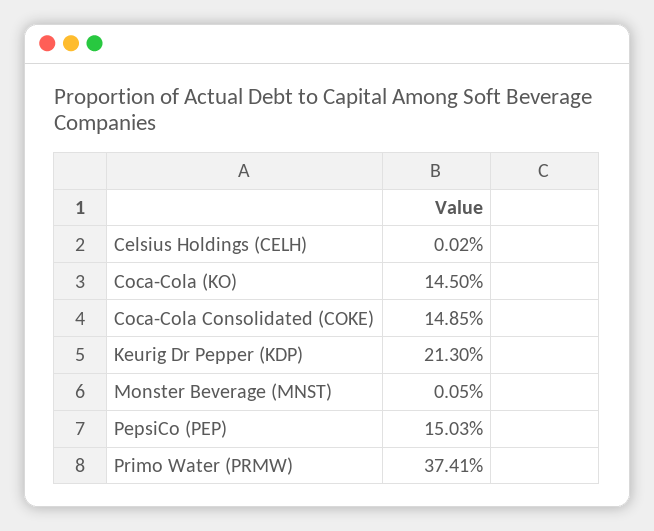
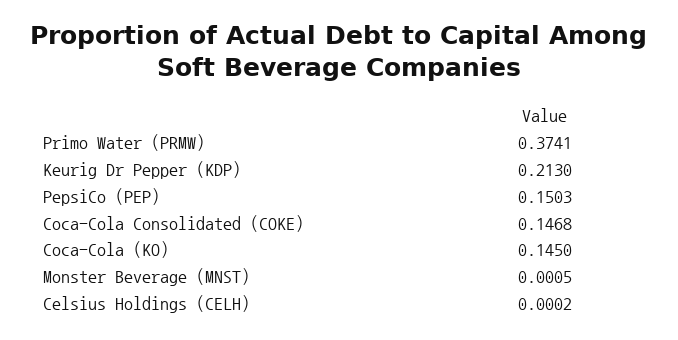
  {
    "Celsius Holdings (CELH)": 0.0002,
    "Coca-Cola (KO)": 0.145,
-   "Coca-Cola Consolidated (COKE)": 0.1485,
+   "Coca-Cola Consolidated (COKE)": 0.1468,
    "Keurig Dr Pepper (KDP)": 0.213,
    "Monster Beverage (MNST)": 0.0005,
    "PepsiCo (PEP)": 0.1503,
    "Primo Water (PRMW)": 0.3741
  }

